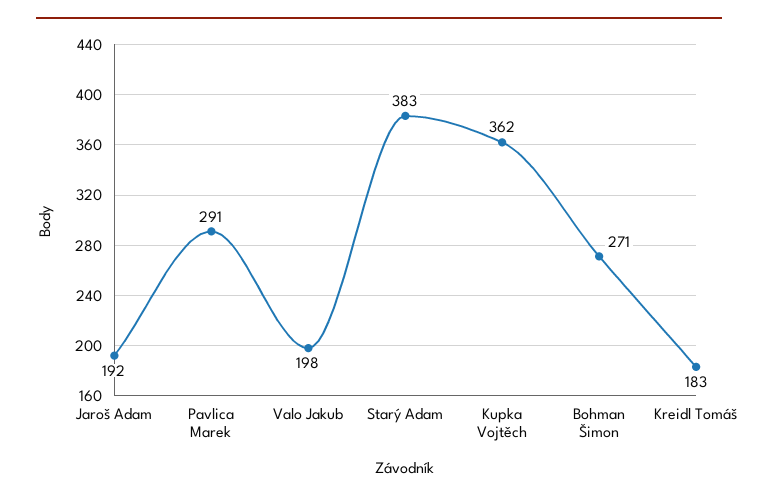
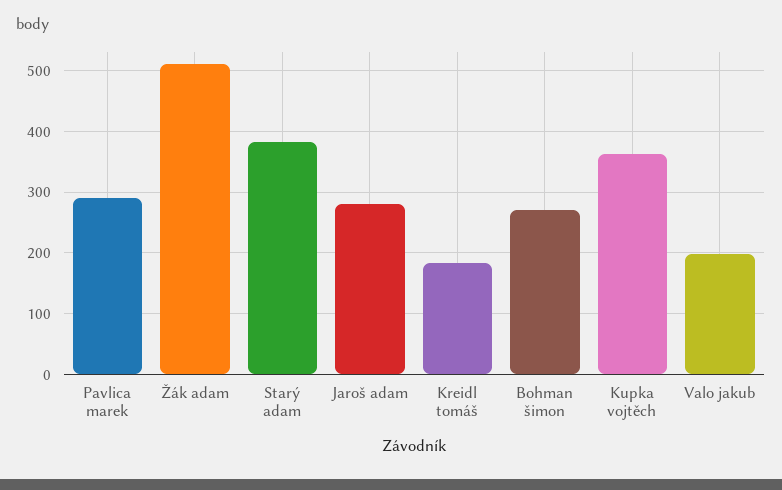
  {
-   "Jaroš Adam": 192,
+   "Jaroš Adam": 280,
    "Pavlica Marek": 291,
    "Valo Jakub": 198,
    "Starý Adam": 383,
    "Kupka Vojtěch": 362,
    "Bohman Šimon": 271,
-   "Kreidl Tomáš": 183
+   "Kreidl Tomáš": 183,
+   "Žák adam": 510
  }

